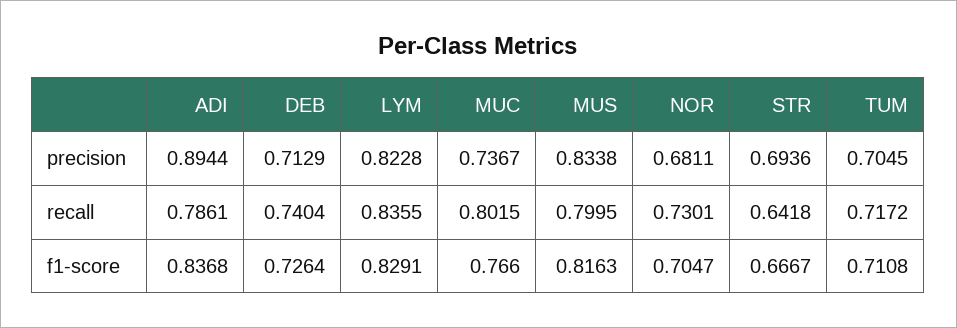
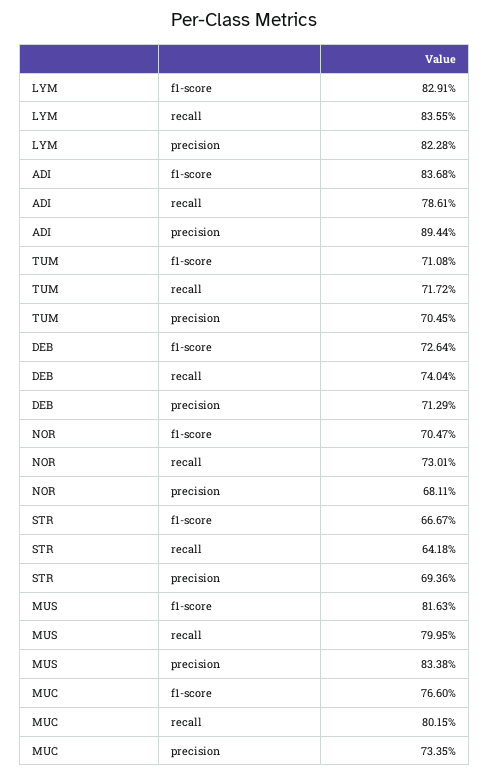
  {
    "ADI": {
      "precision": 0.8944,
      "recall": 0.7861,
      "f1-score": 0.8368
    },
    "DEB": {
      "precision": 0.7129,
      "recall": 0.7404,
      "f1-score": 0.7264
    },
    "LYM": {
      "precision": 0.8228,
      "recall": 0.8355,
      "f1-score": 0.8291
    },
    "MUC": {
-     "precision": 0.7367,
+     "precision": 0.7335,
      "recall": 0.8015,
      "f1-score": 0.766
    },
    "MUS": {
      "precision": 0.8338,
      "recall": 0.7995,
      "f1-score": 0.8163
    },
    "NOR": {
      "precision": 0.6811,
      "recall": 0.7301,
      "f1-score": 0.7047
    },
    "STR": {
      "precision": 0.6936,
      "recall": 0.6418,
      "f1-score": 0.6667
    },
    "TUM": {
      "precision": 0.7045,
      "recall": 0.7172,
      "f1-score": 0.7108
    }
  }

